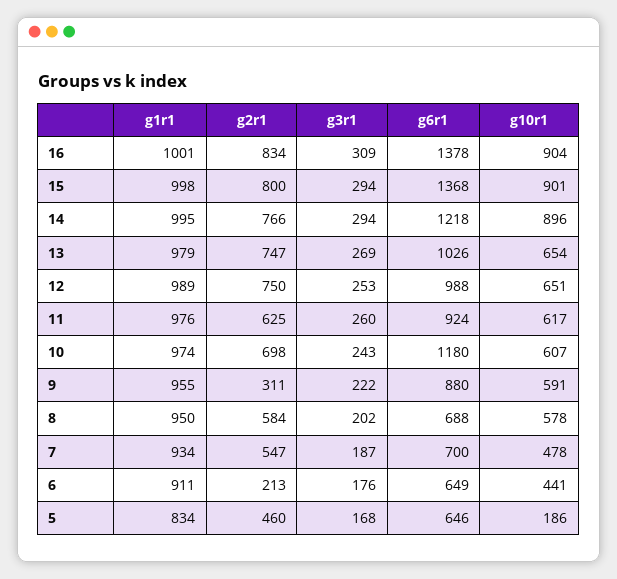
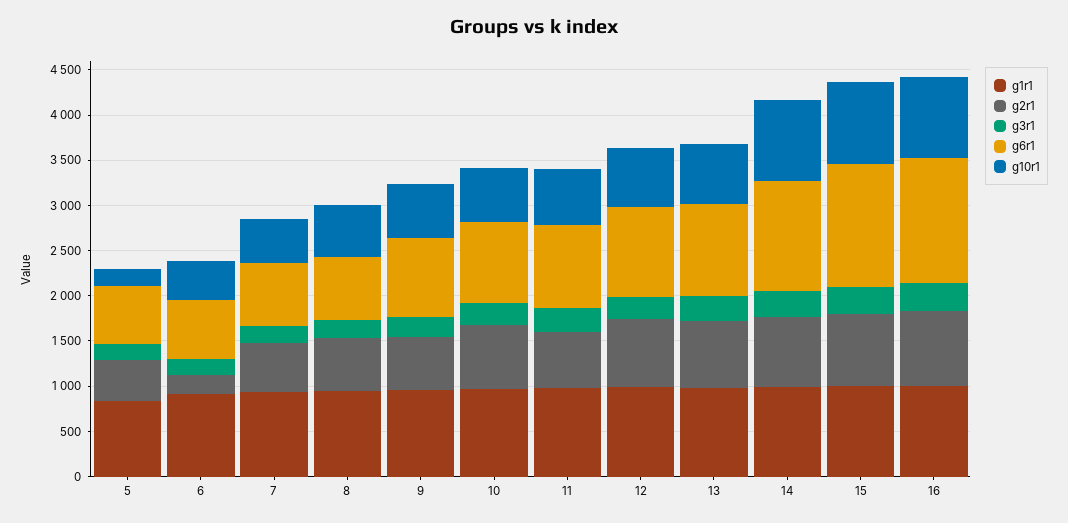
  {
    "g1r1": {
      "16": 1001,
      "15": 998,
      "14": 995,
      "13": 979,
      "12": 989,
      "11": 976,
      "10": 974,
      "9": 955,
      "8": 950,
      "7": 934,
      "6": 911,
      "5": 834
    },
    "g2r1": {
      "16": 834,
      "15": 800,
      "14": 766,
      "13": 747,
      "12": 750,
      "11": 625,
      "10": 698,
-     "9": 311,
+     "9": 600,
      "8": 584,
      "7": 547,
      "6": 213,
      "5": 460
    },
    "g3r1": {
      "16": 309,
      "15": 294,
      "14": 294,
      "13": 269,
      "12": 253,
      "11": 260,
      "10": 243,
      "9": 222,
      "8": 202,
      "7": 187,
      "6": 176,
      "5": 168
    },
    "g6r1": {
      "16": 1378,
      "15": 1368,
      "14": 1218,
      "13": 1026,
      "12": 988,
      "11": 924,
-     "10": 1180,
+     "10": 900,
      "9": 880,
      "8": 688,
      "7": 700,
      "6": 649,
      "5": 646
    },
    "g10r1": {
      "16": 904,
      "15": 901,
      "14": 896,
      "13": 654,
      "12": 651,
      "11": 617,
      "10": 607,
      "9": 591,
      "8": 578,
      "7": 478,
      "6": 441,
      "5": 186
    }
  }

